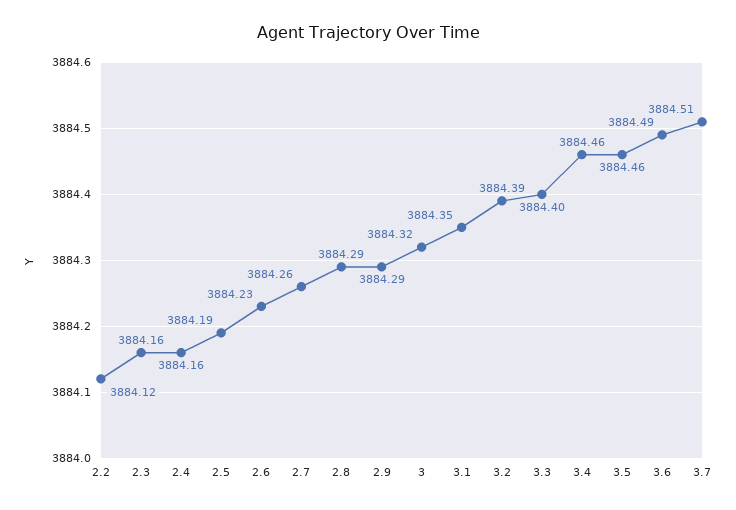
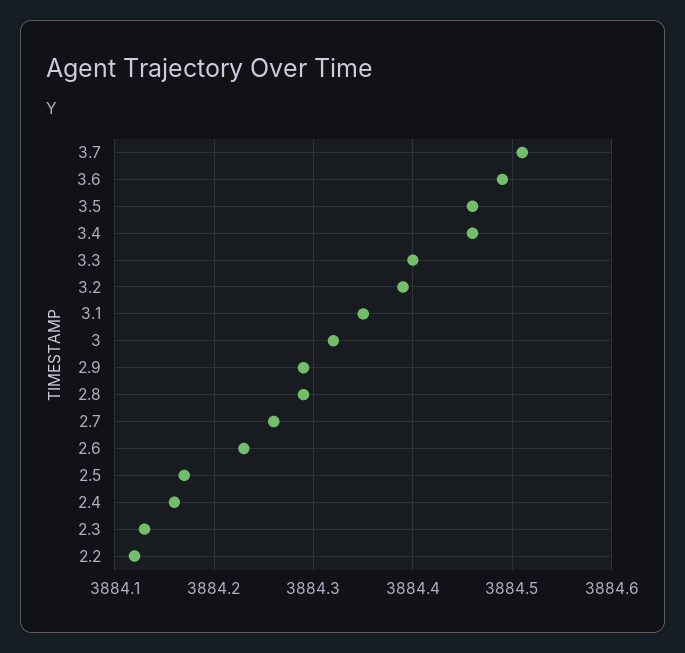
  {
    "2.2": 3884.12,
-   "2.3": 3884.16,
+   "2.3": 3884.13,
    "2.4": 3884.16,
-   "2.5": 3884.19,
+   "2.5": 3884.17,
    "2.6": 3884.23,
    "2.7": 3884.26,
    "2.8": 3884.29,
    "2.9": 3884.29,
    "3": 3884.32,
    "3.1": 3884.35,
    "3.2": 3884.39,
    "3.3": 3884.4,
    "3.4": 3884.46,
    "3.5": 3884.46,
    "3.6": 3884.49,
    "3.7": 3884.51
  }

